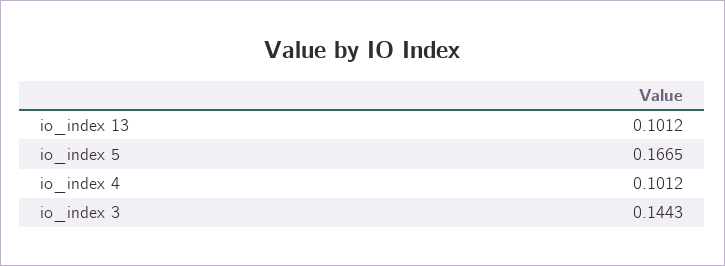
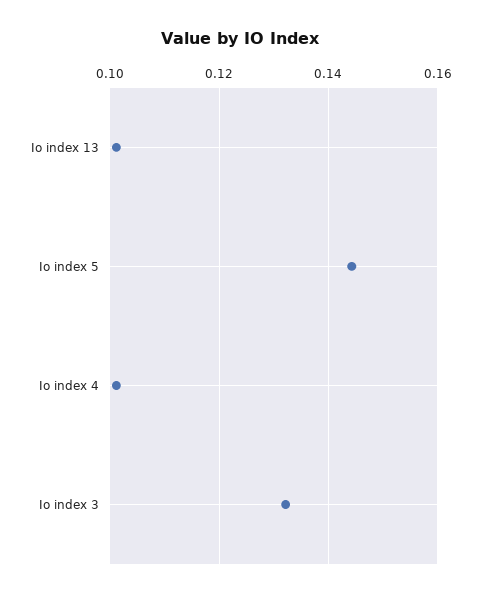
  {
    "io_index 13": 0.1012,
-   "io_index 5": 0.1665,
+   "io_index 5": 0.144,
    "io_index 4": 0.1012,
-   "io_index 3": 0.1443
+   "io_index 3": 0.132
  }

